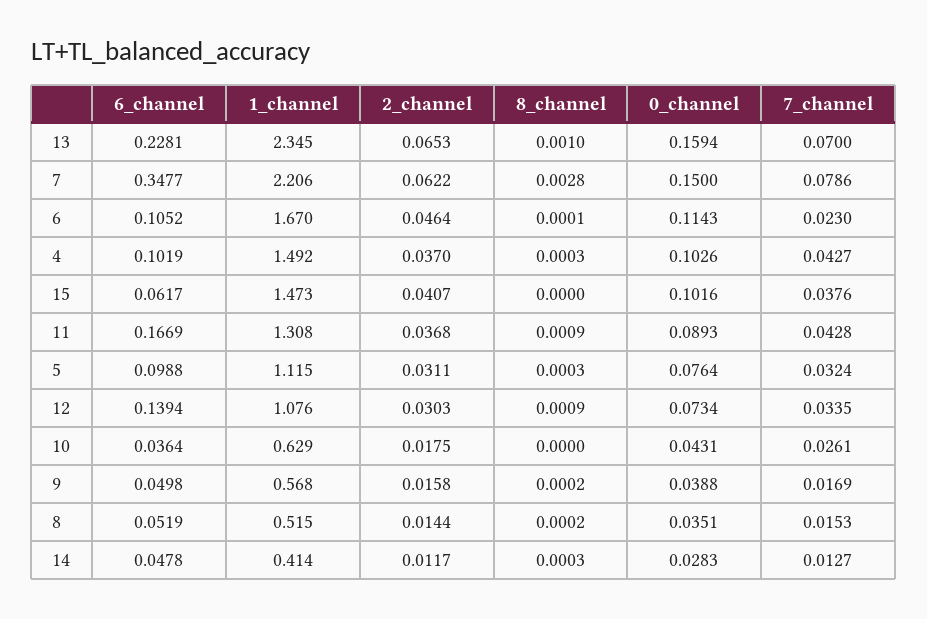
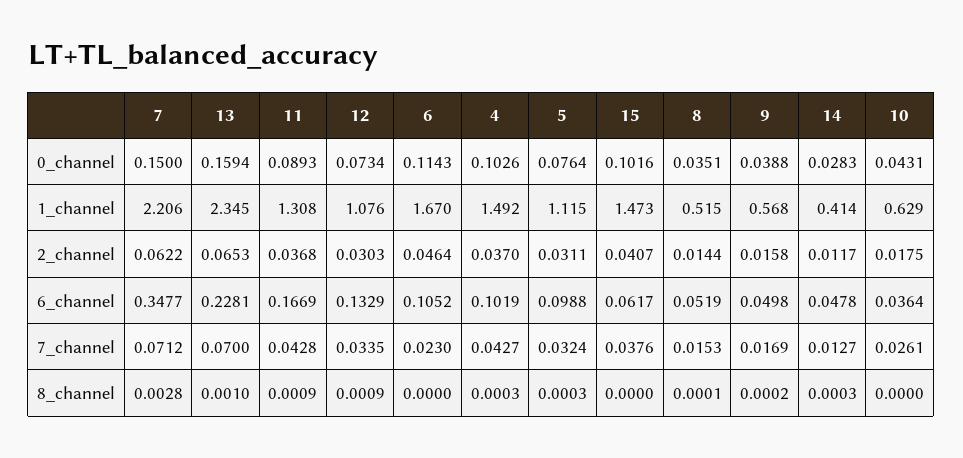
  {
    "6_channel": {
      "13": 0.2281,
      "7": 0.3477,
      "6": 0.1052,
      "4": 0.1019,
      "15": 0.0617,
      "11": 0.1669,
      "5": 0.0988,
-     "12": 0.1394,
+     "12": 0.1329,
      "10": 0.0364,
      "9": 0.0498,
      "8": 0.0519,
      "14": 0.0478
    },
    "1_channel": {
      "13": 2.345,
      "7": 2.206,
      "6": 1.67,
      "4": 1.492,
      "15": 1.473,
      "11": 1.308,
      "5": 1.115,
      "12": 1.076,
      "10": 0.629,
      "9": 0.568,
      "8": 0.515,
      "14": 0.414
    },
    "2_channel": {
      "13": 0.0653,
      "7": 0.0622,
      "6": 0.0464,
      "4": 0.037,
      "15": 0.0407,
      "11": 0.0368,
      "5": 0.0311,
      "12": 0.0303,
      "10": 0.0175,
      "9": 0.0158,
      "8": 0.0144,
      "14": 0.0117
    },
    "8_channel": {
      "13": 0.001,
      "7": 0.0028,
-     "6": 0.0001,
+     "6": 0,
      "4": 0.0003,
      "15": 0,
      "11": 0.0009,
      "5": 0.0003,
      "12": 0.0009,
      "10": 0,
      "9": 0.0002,
-     "8": 0.0002,
+     "8": 0.0001,
      "14": 0.0003
    },
    "0_channel": {
      "13": 0.1594,
      "7": 0.15,
      "6": 0.1143,
      "4": 0.1026,
      "15": 0.1016,
      "11": 0.0893,
      "5": 0.0764,
      "12": 0.0734,
      "10": 0.0431,
      "9": 0.0388,
      "8": 0.0351,
      "14": 0.0283
    },
    "7_channel": {
      "13": 0.07,
-     "7": 0.0786,
+     "7": 0.0712,
      "6": 0.023,
      "4": 0.0427,
      "15": 0.0376,
      "11": 0.0428,
      "5": 0.0324,
      "12": 0.0335,
      "10": 0.0261,
      "9": 0.0169,
      "8": 0.0153,
      "14": 0.0127
    }
  }

